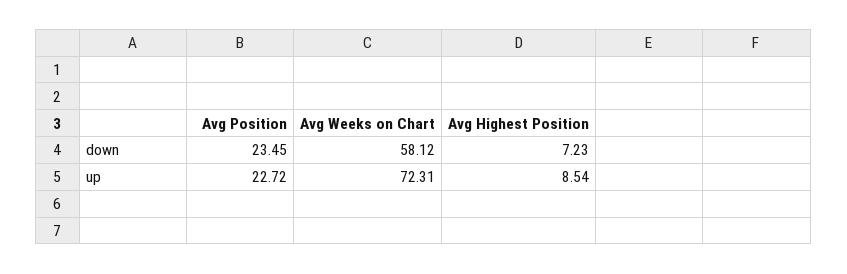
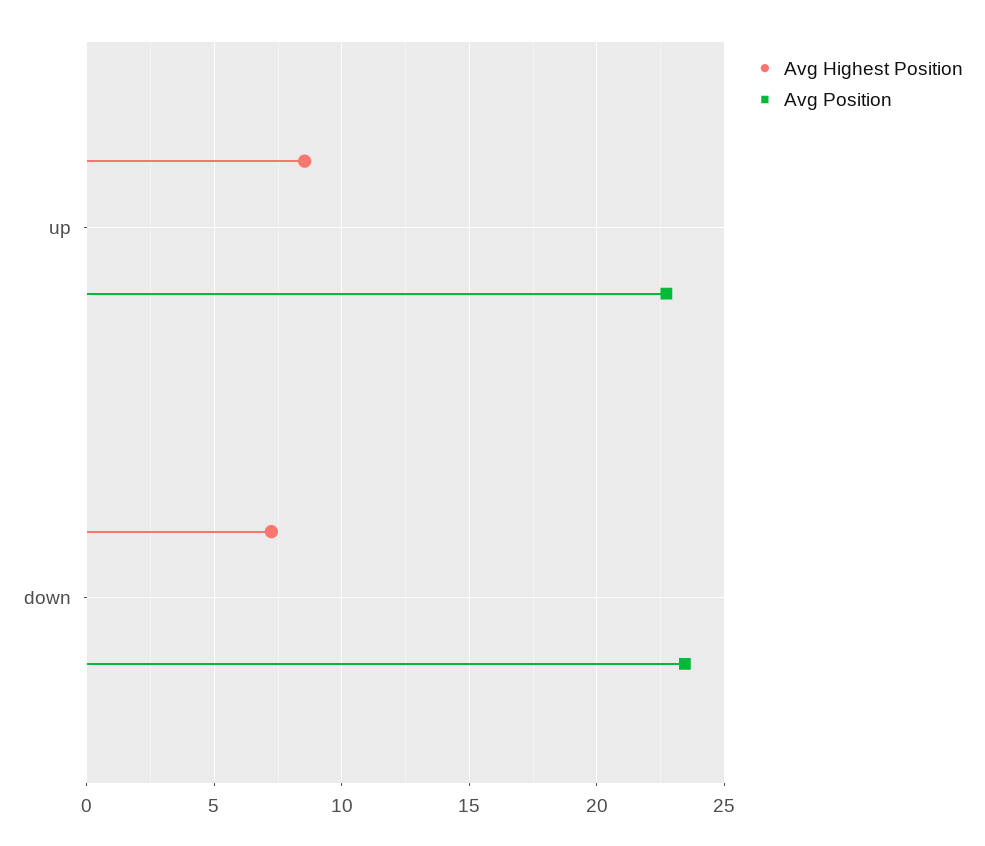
  {
    "Avg Position": {
      "down": 23.45,
      "up": 22.72
    },
-   "Avg Weeks on Chart": {
-     "down": 58.12,
-     "up": 72.31
-   },
    "Avg Highest Position": {
      "down": 7.23,
      "up": 8.54
    }
  }

